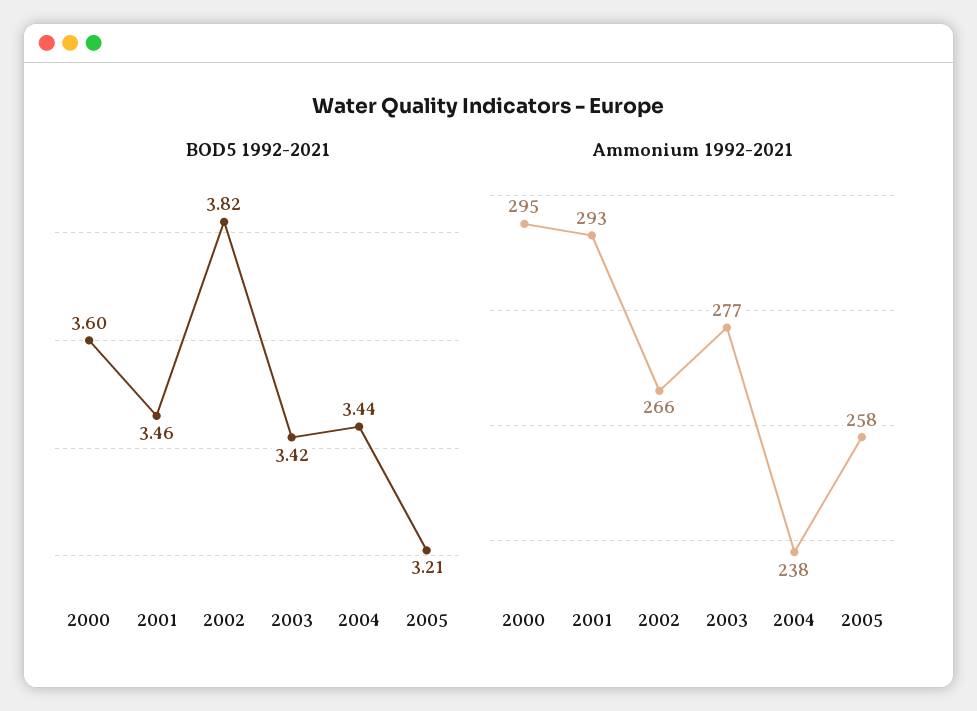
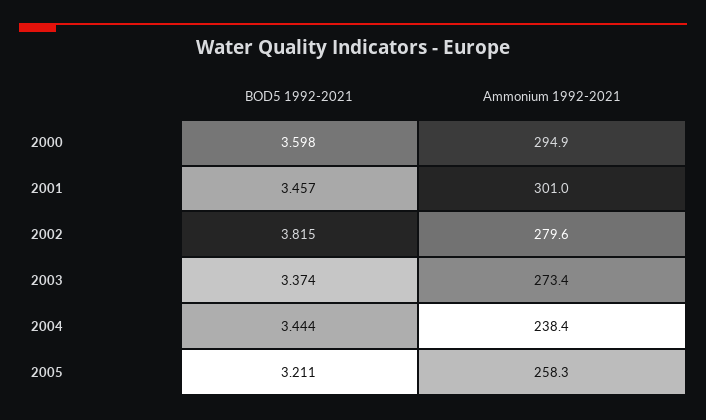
  {
    "BOD5 1992-2021": {
      "2000": 3.598,
      "2001": 3.457,
      "2002": 3.815,
-     "2003": 3.42,
+     "2003": 3.374,
      "2004": 3.444,
      "2005": 3.211
    },
    "Ammonium 1992-2021": {
      "2000": 294.9,
-     "2001": 293,
+     "2001": 301,
-     "2002": 266,
+     "2002": 279.6,
-     "2003": 277,
+     "2003": 273.4,
      "2004": 238.4,
      "2005": 258.3
    }
  }

